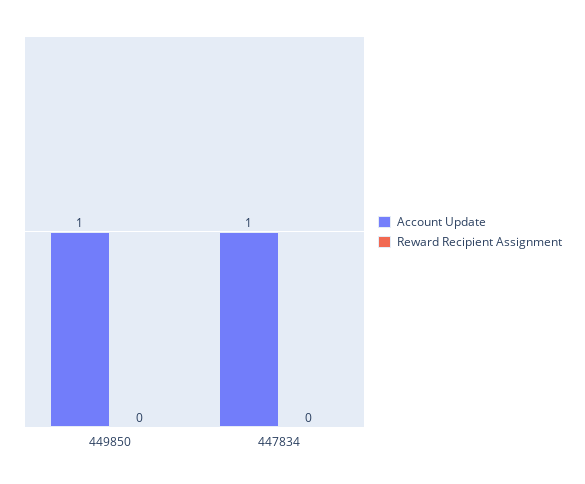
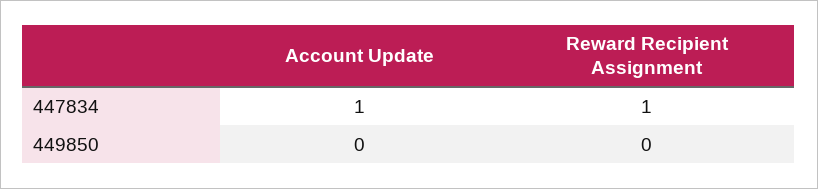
  {
    "Account Update": {
-     "449850": 1,
+     "449850": 0,
      "447834": 1
    },
    "Reward Recipient Assignment": {
      "449850": 0,
-     "447834": 0
+     "447834": 1
    }
  }

